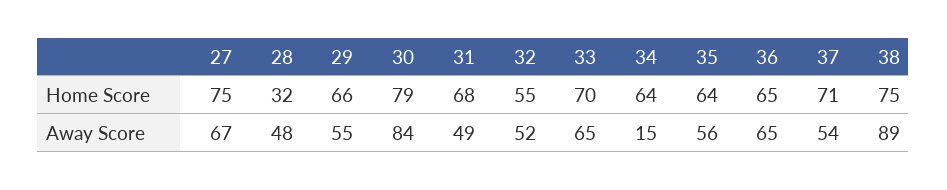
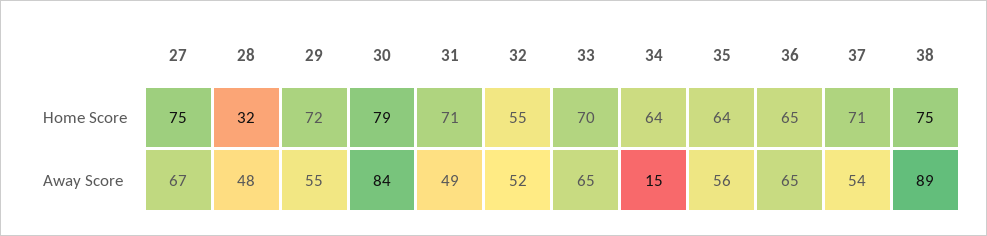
  {
    "27": {
      "Home Score": 75,
      "Away Score": 67
    },
    "28": {
      "Home Score": 32,
      "Away Score": 48
    },
    "29": {
-     "Home Score": 66,
+     "Home Score": 72,
      "Away Score": 55
    },
    "30": {
      "Home Score": 79,
      "Away Score": 84
    },
    "31": {
-     "Home Score": 68,
+     "Home Score": 71,
      "Away Score": 49
    },
    "32": {
      "Home Score": 55,
      "Away Score": 52
    },
    "33": {
      "Home Score": 70,
      "Away Score": 65
    },
    "34": {
      "Home Score": 64,
      "Away Score": 15
    },
    "35": {
      "Home Score": 64,
      "Away Score": 56
    },
    "36": {
      "Home Score": 65,
      "Away Score": 65
    },
    "37": {
      "Home Score": 71,
      "Away Score": 54
    },
    "38": {
      "Home Score": 75,
      "Away Score": 89
    }
  }

